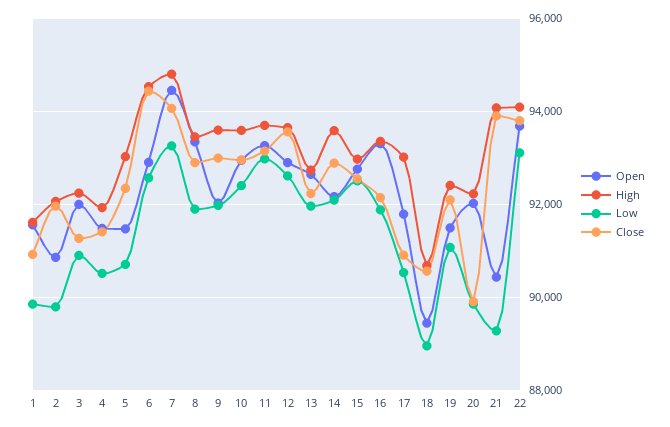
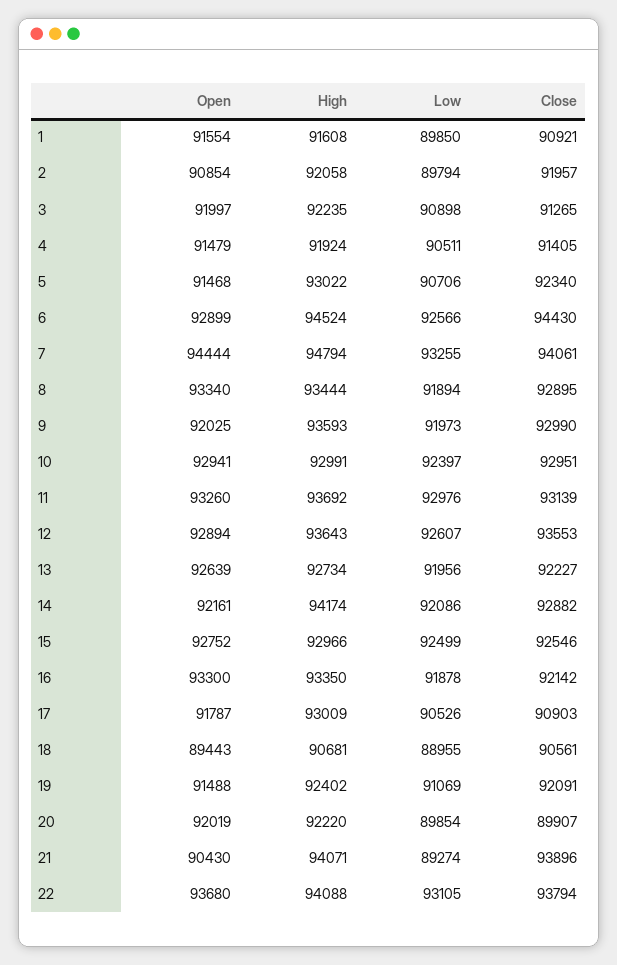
  {
    "Open": {
      "1": 91554,
      "2": 90854,
      "3": 91997,
      "4": 91479,
      "5": 91468,
      "6": 92899,
      "7": 94444,
      "8": 93340,
      "9": 92025,
      "10": 92941,
      "11": 93260,
      "12": 92894,
      "13": 92639,
      "14": 92161,
      "15": 92752,
      "16": 93300,
      "17": 91787,
      "18": 89443,
      "19": 91488,
      "20": 92019,
      "21": 90430,
      "22": 93680
    },
    "High": {
      "1": 91608,
      "2": 92058,
      "3": 92235,
      "4": 91924,
      "5": 93022,
      "6": 94524,
      "7": 94794,
      "8": 93444,
      "9": 93593,
-     "10": 93600,
+     "10": 92991,
      "11": 93692,
      "12": 93643,
      "13": 92734,
-     "14": 93600,
+     "14": 94174,
      "15": 92966,
      "16": 93350,
      "17": 93009,
      "18": 90681,
      "19": 92402,
      "20": 92220,
      "21": 94071,
      "22": 94088
    },
    "Low": {
      "1": 89850,
      "2": 89794,
      "3": 90898,
      "4": 90511,
      "5": 90706,
      "6": 92566,
      "7": 93255,
      "8": 91894,
      "9": 91973,
      "10": 92397,
      "11": 92976,
      "12": 92607,
      "13": 91956,
      "14": 92086,
      "15": 92499,
      "16": 91878,
      "17": 90526,
      "18": 88955,
      "19": 91069,
      "20": 89854,
      "21": 89274,
      "22": 93105
    },
    "Close": {
      "1": 90921,
      "2": 91957,
      "3": 91265,
      "4": 91405,
      "5": 92340,
      "6": 94430,
      "7": 94061,
      "8": 92895,
      "9": 92990,
      "10": 92951,
      "11": 93139,
      "12": 93553,
      "13": 92227,
      "14": 92882,
      "15": 92546,
      "16": 92142,
      "17": 90903,
      "18": 90561,
      "19": 92091,
      "20": 89907,
      "21": 93896,
      "22": 93794
    }
  }

